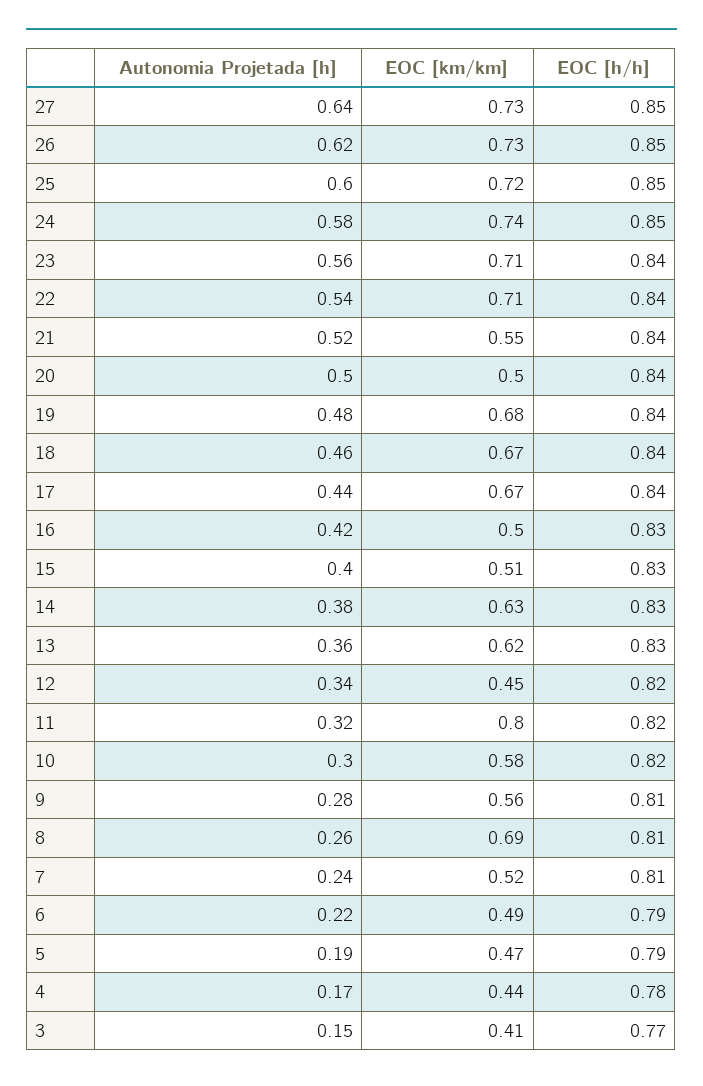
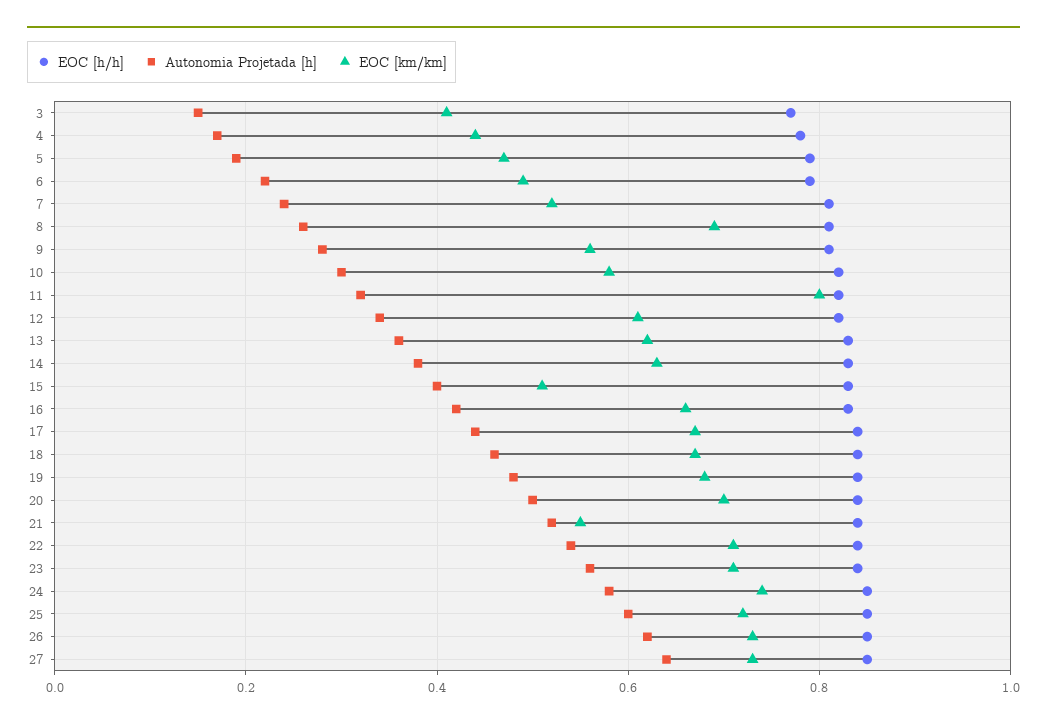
  {
    "Autonomia Projetada [h]": {
      "27": 0.64,
      "26": 0.62,
      "25": 0.6,
      "24": 0.58,
      "23": 0.56,
      "22": 0.54,
      "21": 0.52,
      "20": 0.5,
      "19": 0.48,
      "18": 0.46,
      "17": 0.44,
      "16": 0.42,
      "15": 0.4,
      "14": 0.38,
      "13": 0.36,
      "12": 0.34,
      "11": 0.32,
      "10": 0.3,
      "9": 0.28,
      "8": 0.26,
      "7": 0.24,
      "6": 0.22,
      "5": 0.19,
      "4": 0.17,
      "3": 0.15
    },
    "EOC [km/km]": {
      "27": 0.73,
      "26": 0.73,
      "25": 0.72,
      "24": 0.74,
      "23": 0.71,
      "22": 0.71,
      "21": 0.55,
-     "20": 0.5,
+     "20": 0.7,
      "19": 0.68,
      "18": 0.67,
      "17": 0.67,
-     "16": 0.5,
+     "16": 0.65,
      "15": 0.51,
      "14": 0.63,
      "13": 0.62,
-     "12": 0.45,
+     "12": 0.6,
      "11": 0.8,
      "10": 0.58,
      "9": 0.56,
      "8": 0.69,
      "7": 0.52,
      "6": 0.49,
      "5": 0.47,
      "4": 0.44,
      "3": 0.41
    },
    "EOC [h/h]": {
      "27": 0.85,
      "26": 0.85,
      "25": 0.85,
      "24": 0.85,
      "23": 0.84,
      "22": 0.84,
      "21": 0.84,
      "20": 0.84,
      "19": 0.84,
      "18": 0.84,
      "17": 0.84,
      "16": 0.83,
      "15": 0.83,
      "14": 0.83,
      "13": 0.83,
      "12": 0.82,
      "11": 0.82,
      "10": 0.82,
      "9": 0.81,
      "8": 0.81,
      "7": 0.81,
      "6": 0.79,
      "5": 0.79,
      "4": 0.78,
      "3": 0.77
    }
  }

